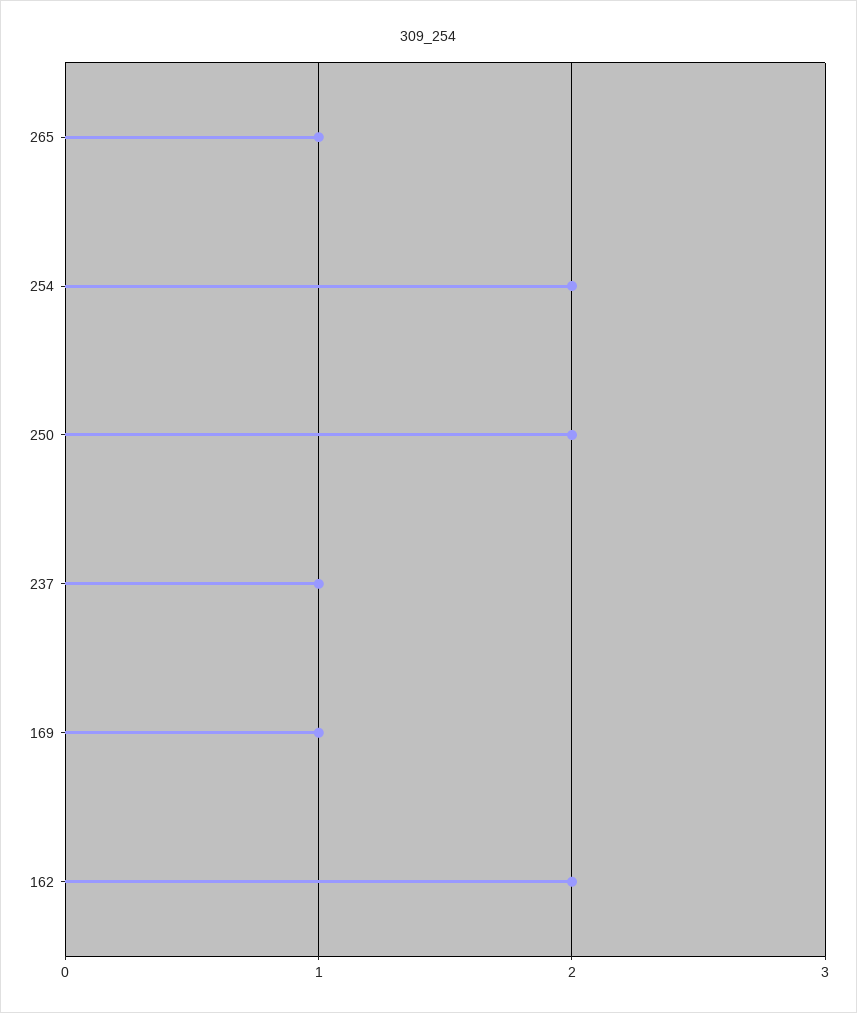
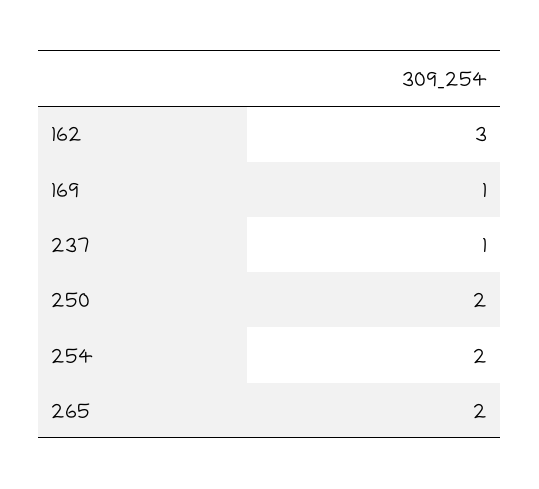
  {
-   "265": 1,
+   "265": 2,
    "254": 2,
    "250": 2,
    "237": 1,
    "169": 1,
-   "162": 2
+   "162": 3
  }

